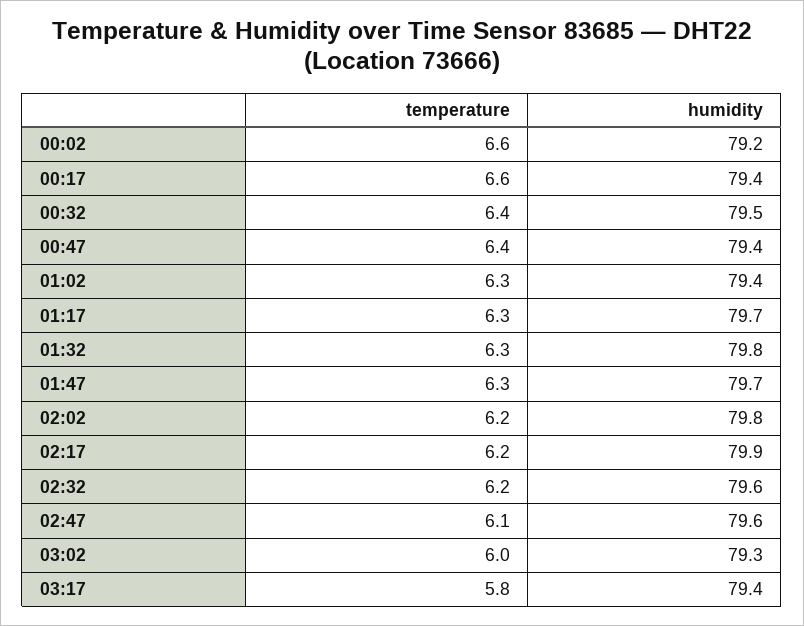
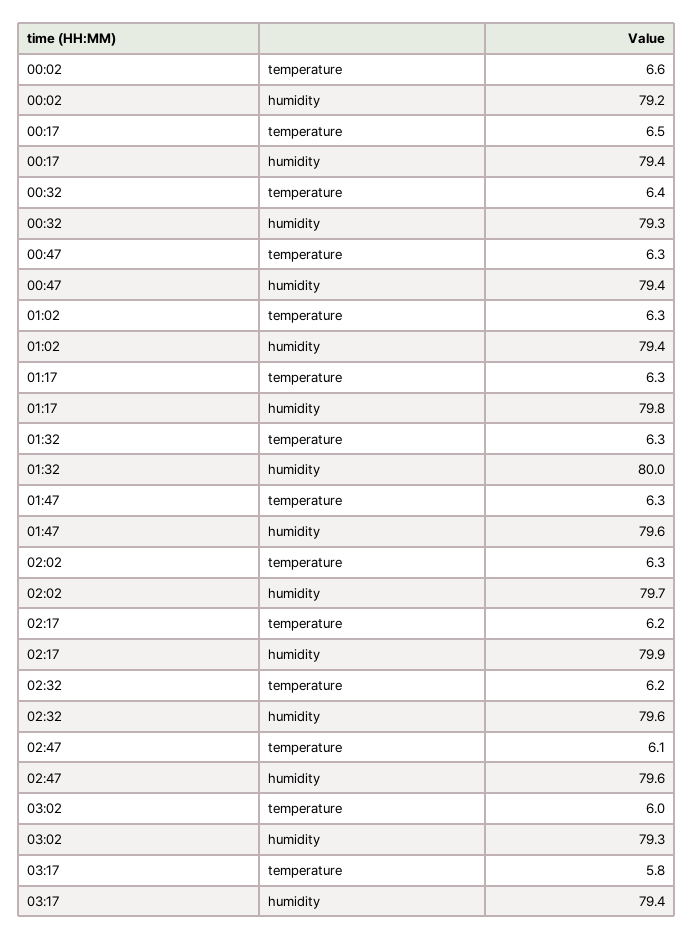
  {
    "temperature": {
      "00:02": 6.6,
-     "00:17": 6.6,
+     "00:17": 6.5,
      "00:32": 6.4,
-     "00:47": 6.4,
+     "00:47": 6.3,
      "01:02": 6.3,
      "01:17": 6.3,
      "01:32": 6.3,
      "01:47": 6.3,
-     "02:02": 6.2,
+     "02:02": 6.3,
      "02:17": 6.2,
      "02:32": 6.2,
      "02:47": 6.1,
      "03:02": 6,
      "03:17": 5.8
    },
    "humidity": {
      "00:02": 79.2,
      "00:17": 79.4,
-     "00:32": 79.5,
+     "00:32": 79.3,
      "00:47": 79.4,
      "01:02": 79.4,
-     "01:17": 79.7,
+     "01:17": 79.8,
-     "01:32": 79.8,
+     "01:32": 80,
-     "01:47": 79.7,
+     "01:47": 79.6,
-     "02:02": 79.8,
+     "02:02": 79.7,
      "02:17": 79.9,
      "02:32": 79.6,
      "02:47": 79.6,
      "03:02": 79.3,
      "03:17": 79.4
    }
  }

